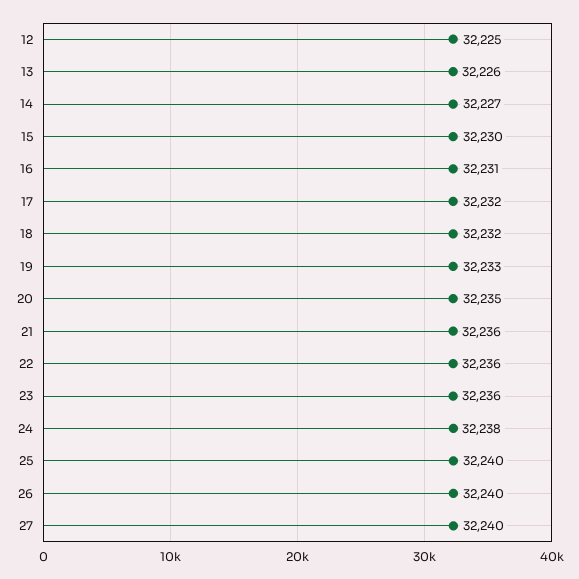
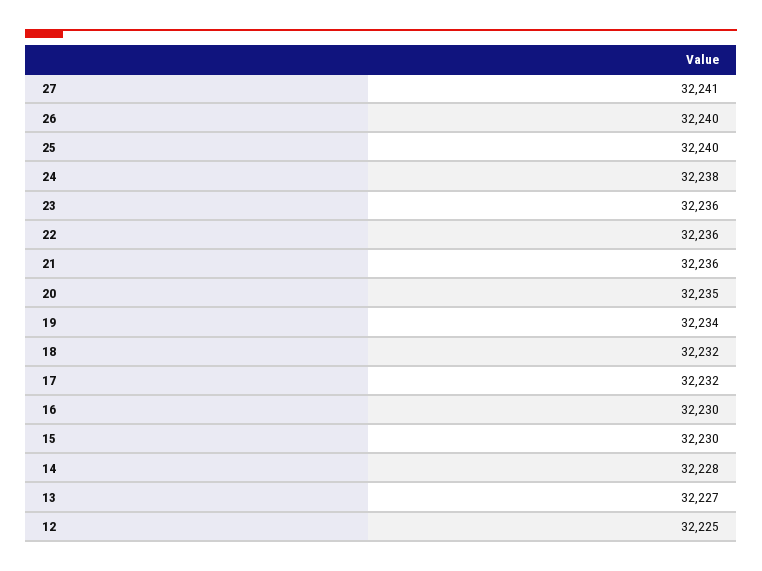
  {
    "12": 32225,
-   "13": 32226,
+   "13": 32227,
-   "14": 32227,
+   "14": 32228,
    "15": 32230,
-   "16": 32231,
+   "16": 32230,
    "17": 32232,
    "18": 32232,
-   "19": 32233,
+   "19": 32234,
    "20": 32235,
    "21": 32236,
    "22": 32236,
    "23": 32236,
    "24": 32238,
    "25": 32240,
    "26": 32240,
-   "27": 32240
+   "27": 32241
  }

